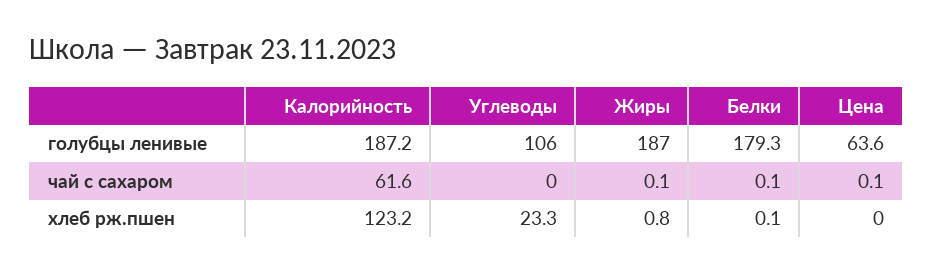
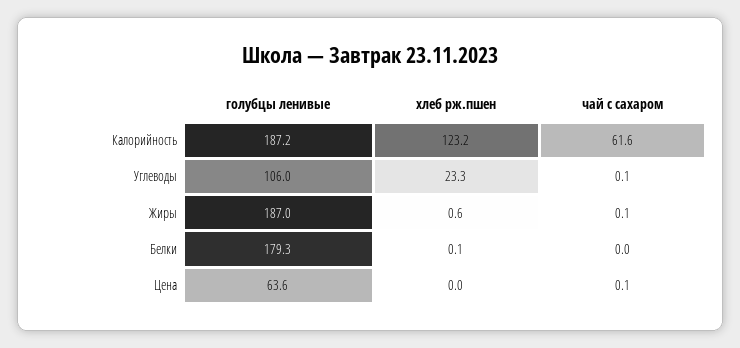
  {
    "Калорийность": {
      "голубцы ленивые": 187.2,
      "чай с сахаром": 61.6,
      "хлеб рж.пшен": 123.2
    },
    "Углеводы": {
      "голубцы ленивые": 106,
-     "чай с сахаром": 0,
+     "чай с сахаром": 0.1,
      "хлеб рж.пшен": 23.3
    },
    "Жиры": {
      "голубцы ленивые": 187,
      "чай с сахаром": 0.1,
-     "хлеб рж.пшен": 0.8
+     "хлеб рж.пшен": 0.6
    },
    "Белки": {
      "голубцы ленивые": 179.3,
-     "чай с сахаром": 0.1,
+     "чай с сахаром": 0,
      "хлеб рж.пшен": 0.1
    },
    "Цена": {
      "голубцы ленивые": 63.6,
      "чай с сахаром": 0.1,
      "хлеб рж.пшен": 0
    }
  }

